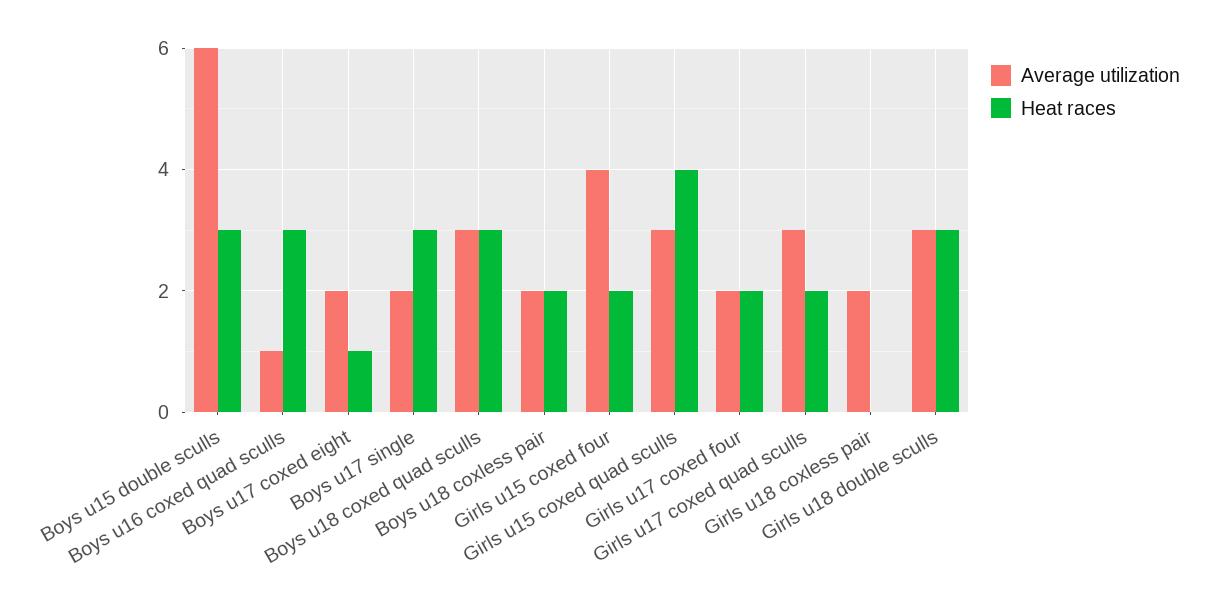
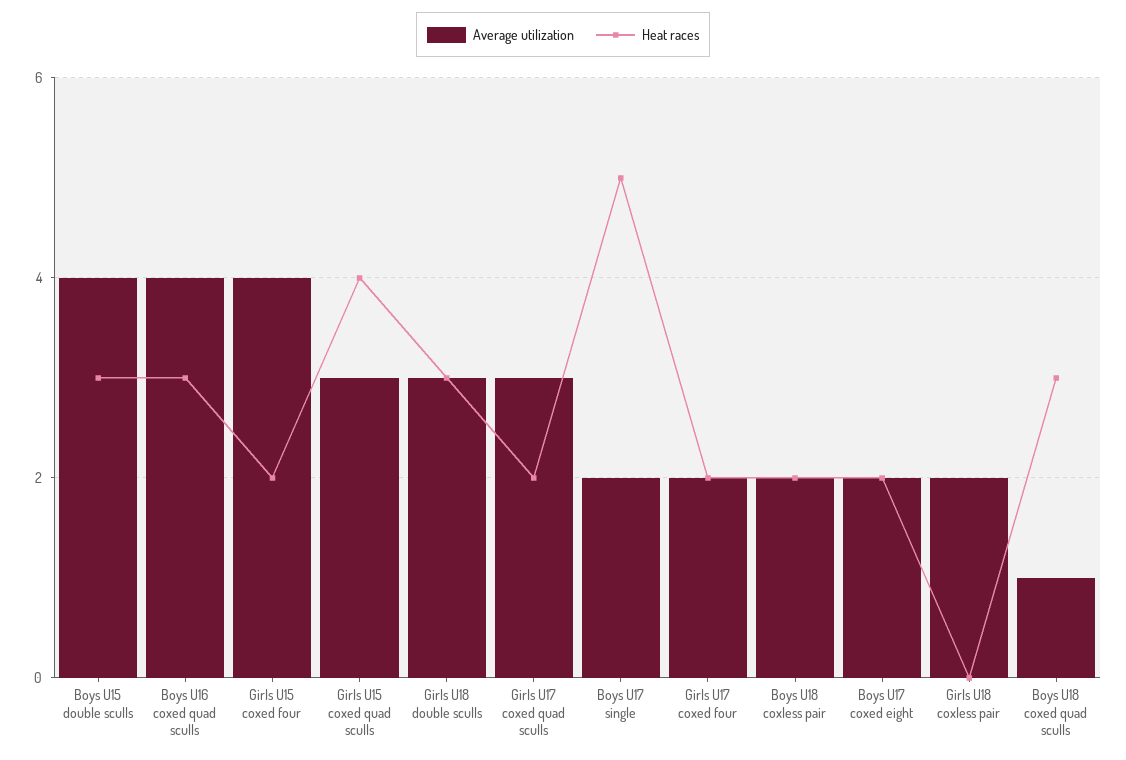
  {
    "Average utilization": {
-     "Boys u15 double sculls": 6,
+     "Boys u15 double sculls": 4,
-     "Boys u16 coxed quad sculls": 1,
+     "Boys u16 coxed quad sculls": 4,
      "Boys u17 coxed eight": 2,
      "Boys u17 single": 2,
-     "Boys u18 coxed quad sculls": 3,
+     "Boys u18 coxed quad sculls": 1,
      "Boys u18 coxless pair": 2,
      "Girls u15 coxed four": 4,
      "Girls u15 coxed quad sculls": 3,
      "Girls u17 coxed four": 2,
      "Girls u17 coxed quad sculls": 3,
      "Girls u18 coxless pair": 2,
      "Girls u18 double sculls": 3
    },
    "Heat races": {
      "Boys u15 double sculls": 3,
      "Boys u16 coxed quad sculls": 3,
-     "Boys u17 coxed eight": 1,
+     "Boys u17 coxed eight": 2,
-     "Boys u17 single": 3,
+     "Boys u17 single": 5,
      "Boys u18 coxed quad sculls": 3,
      "Boys u18 coxless pair": 2,
      "Girls u15 coxed four": 2,
      "Girls u15 coxed quad sculls": 4,
      "Girls u17 coxed four": 2,
      "Girls u17 coxed quad sculls": 2,
      "Girls u18 coxless pair": 0,
      "Girls u18 double sculls": 3
    }
  }

